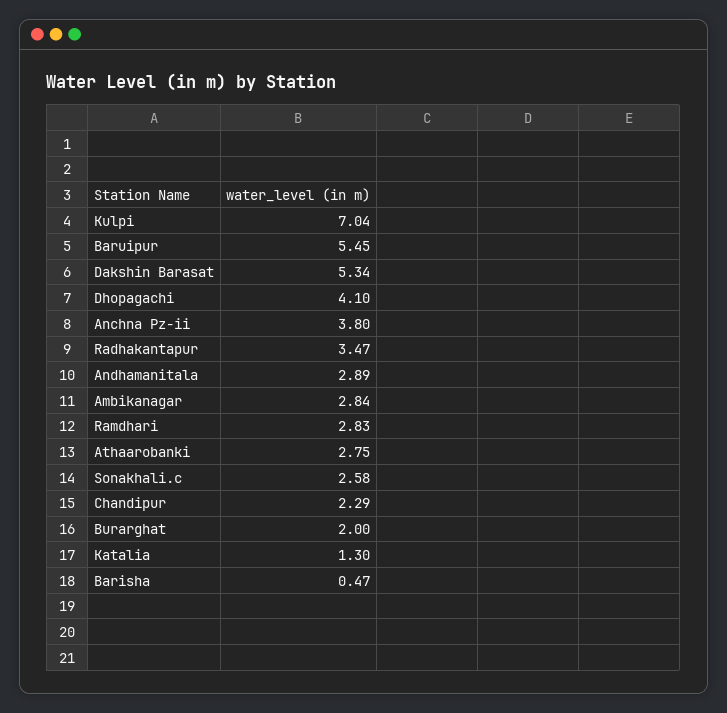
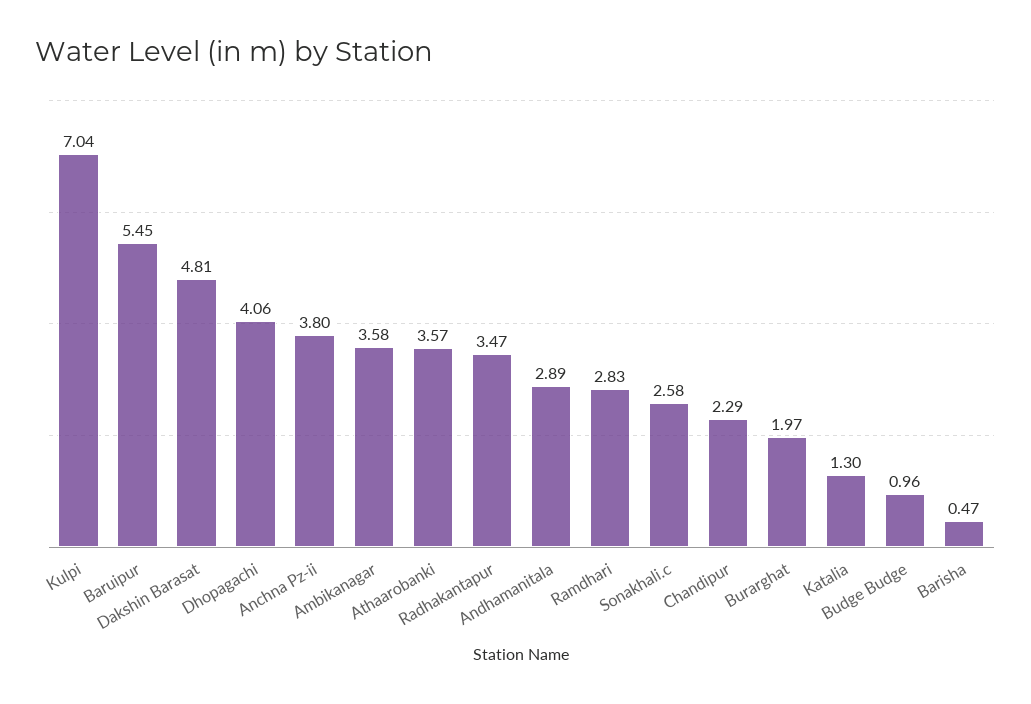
  {
    "Kulpi": 7.04,
    "Baruipur": 5.45,
-   "Dakshin Barasat": 5.34,
+   "Dakshin Barasat": 4.81,
-   "Dhopagachi": 4.1,
+   "Dhopagachi": 4.06,
    "Anchna Pz-ii": 3.8,
    "Radhakantapur": 3.47,
    "Andhamanitala": 2.89,
-   "Ambikanagar": 2.84,
+   "Ambikanagar": 3.58,
    "Ramdhari": 2.83,
-   "Athaarobanki": 2.75,
+   "Athaarobanki": 3.57,
    "Sonakhali.c": 2.58,
    "Chandipur": 2.29,
-   "Burarghat": 2,
+   "Burarghat": 1.97,
    "Katalia": 1.3,
-   "Barisha": 0.47
+   "Barisha": 0.47,
+   "Budge Budge": 0.96
  }

